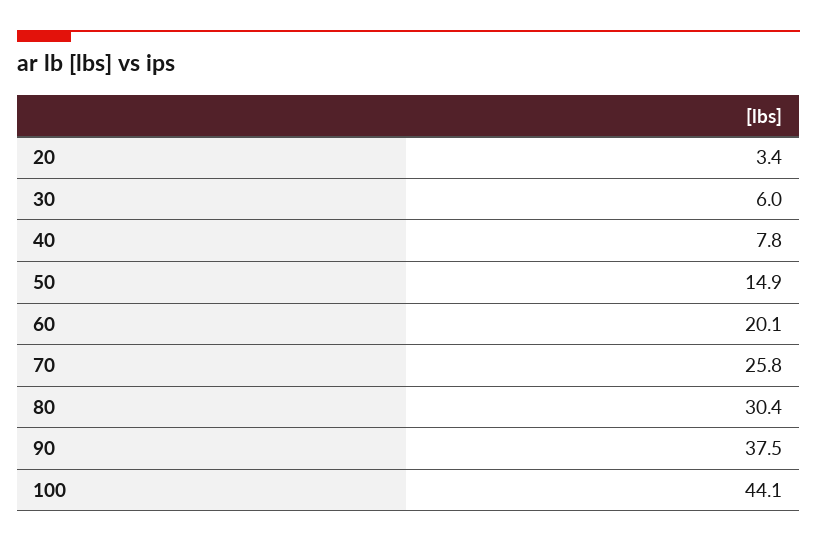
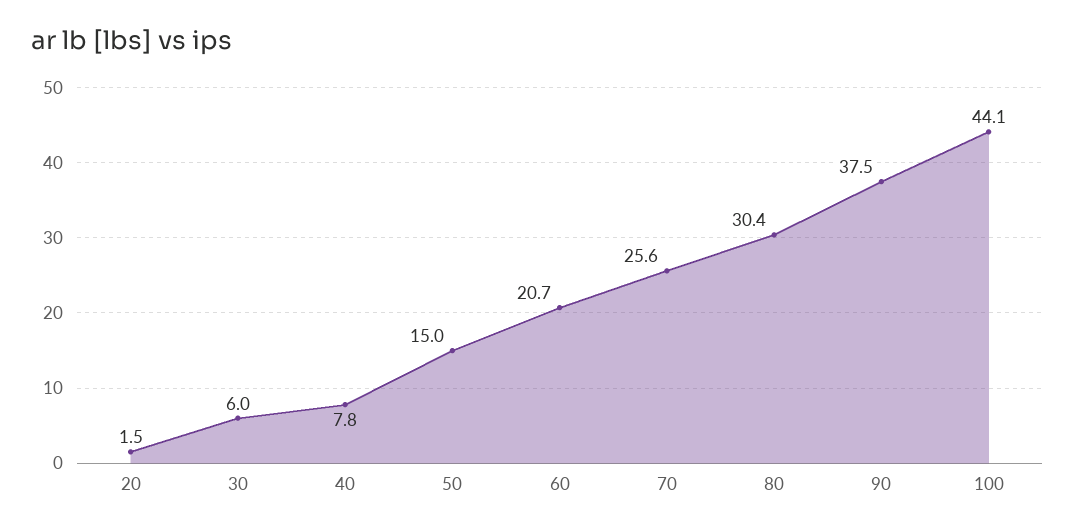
  {
-   "20": 3.4,
+   "20": 1.5,
    "30": 6,
    "40": 7.8,
-   "50": 14.9,
+   "50": 15,
-   "60": 20.1,
+   "60": 20.7,
-   "70": 25.8,
+   "70": 25.6,
    "80": 30.4,
    "90": 37.5,
    "100": 44.1
  }

